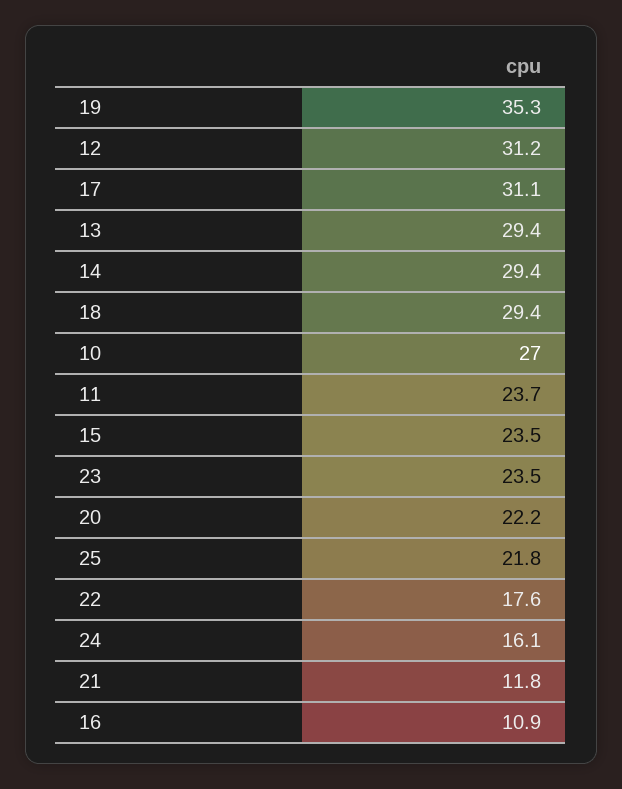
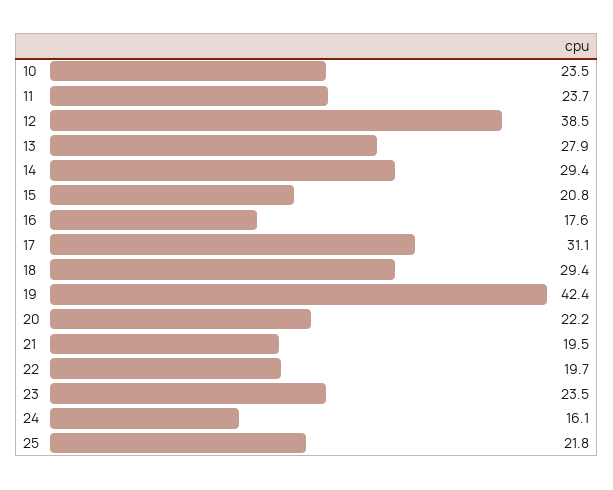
  {
-   "19": 35.3,
+   "19": 42.4,
-   "12": 31.2,
+   "12": 38.5,
    "17": 31.1,
-   "13": 29.4,
+   "13": 27.9,
    "14": 29.4,
    "18": 29.4,
-   "10": 27,
+   "10": 23.5,
    "11": 23.7,
-   "15": 23.5,
+   "15": 20.8,
    "23": 23.5,
    "20": 22.2,
    "25": 21.8,
-   "22": 17.6,
+   "22": 19.7,
    "24": 16.1,
-   "21": 11.8,
+   "21": 19.5,
-   "16": 10.9
+   "16": 17.6
  }

